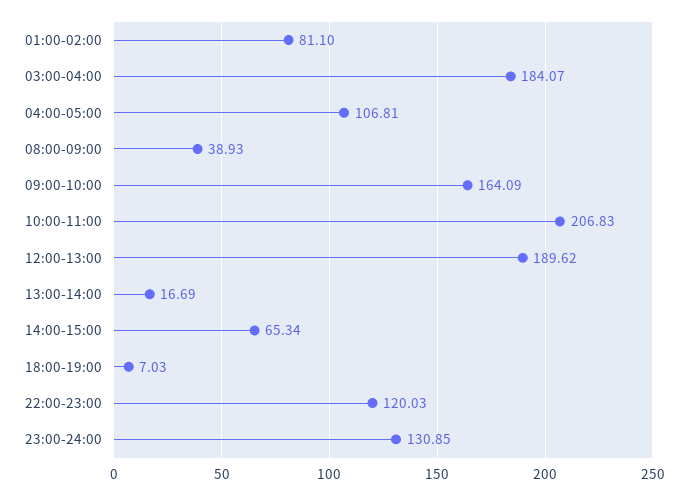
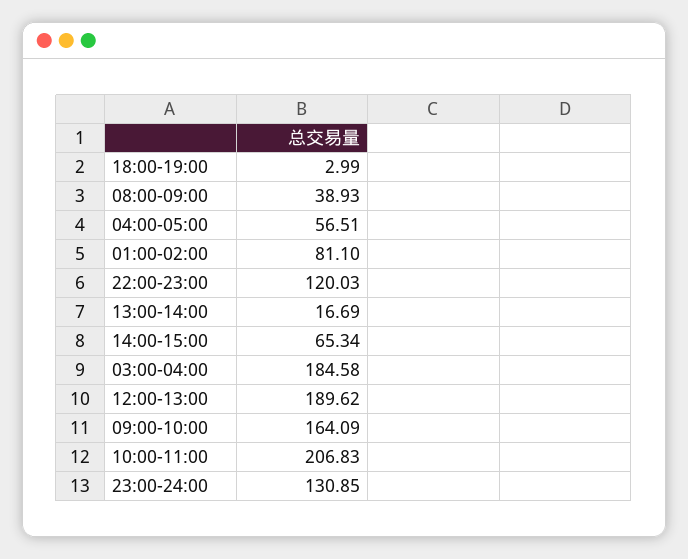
  {
    "01:00-02:00": 81.1,
-   "03:00-04:00": 184.07,
+   "03:00-04:00": 184.58,
-   "04:00-05:00": 106.81,
+   "04:00-05:00": 56.51,
    "08:00-09:00": 38.93,
    "09:00-10:00": 164.09,
    "10:00-11:00": 206.83,
    "12:00-13:00": 189.62,
    "13:00-14:00": 16.69,
    "14:00-15:00": 65.34,
-   "18:00-19:00": 7.03,
+   "18:00-19:00": 2.99,
    "22:00-23:00": 120.03,
    "23:00-24:00": 130.85
  }

